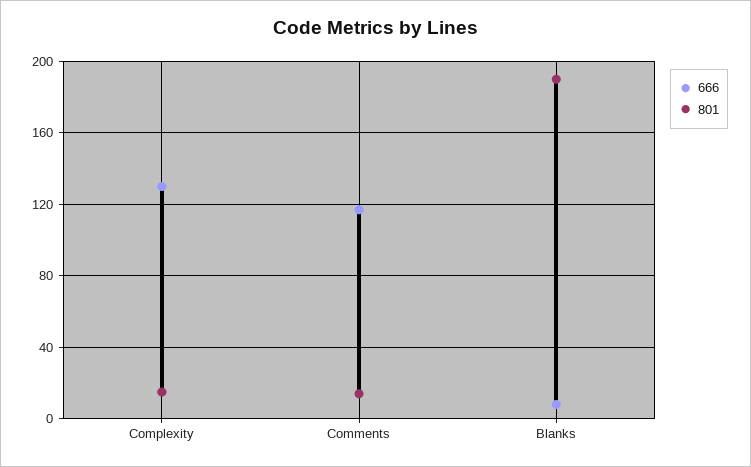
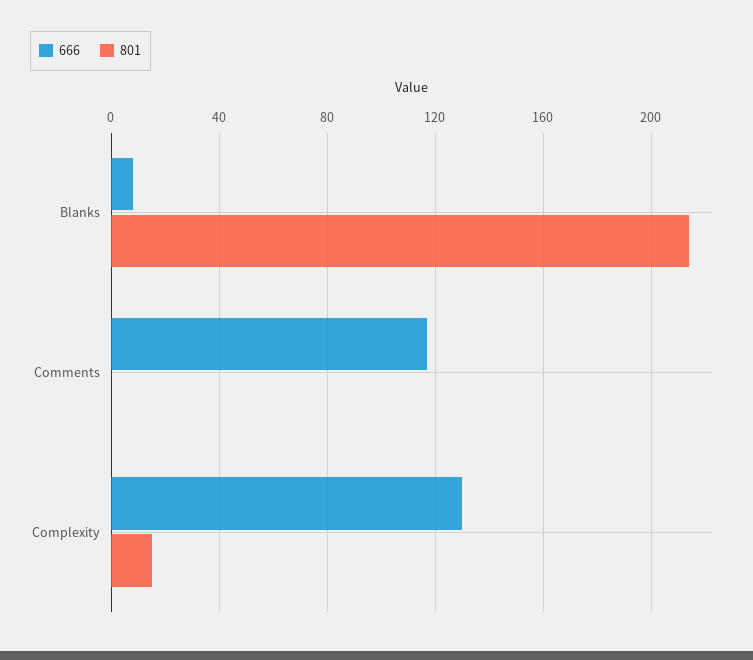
  {
    "666": {
      "Complexity": 130,
      "Comments": 115,
      "Blanks": 10
    },
    "801": {
      "Complexity": 15,
-     "Comments": 15,
+     "Comments": 0,
-     "Blanks": 190
+     "Blanks": 215
    }
  }

